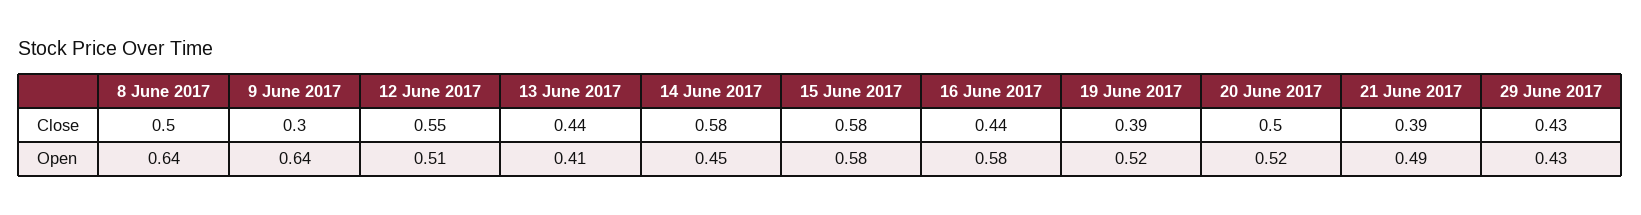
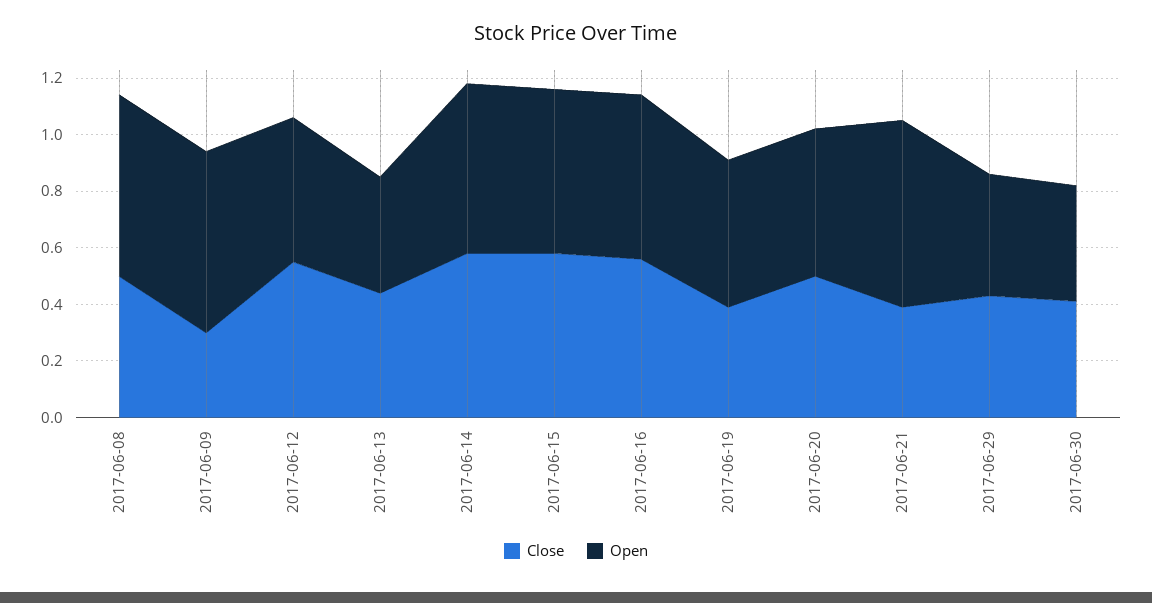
  {
    "Close": {
      "8 June 2017": 0.5,
      "9 June 2017": 0.3,
      "12 June 2017": 0.55,
      "13 June 2017": 0.44,
      "14 June 2017": 0.58,
      "15 June 2017": 0.58,
-     "16 June 2017": 0.44,
+     "16 June 2017": 0.55,
      "19 June 2017": 0.39,
      "20 June 2017": 0.5,
      "21 June 2017": 0.39,
-     "29 June 2017": 0.43
+     "29 June 2017": 0.43,
+     "2017-06-30": 0.4
    },
    "Open": {
      "8 June 2017": 0.64,
      "9 June 2017": 0.64,
      "12 June 2017": 0.51,
      "13 June 2017": 0.41,
-     "14 June 2017": 0.45,
+     "14 June 2017": 0.6,
      "15 June 2017": 0.58,
      "16 June 2017": 0.58,
      "19 June 2017": 0.52,
      "20 June 2017": 0.52,
-     "21 June 2017": 0.49,
+     "21 June 2017": 0.65,
-     "29 June 2017": 0.43
+     "29 June 2017": 0.43,
+     "2017-06-30": 0.4
    }
  }

